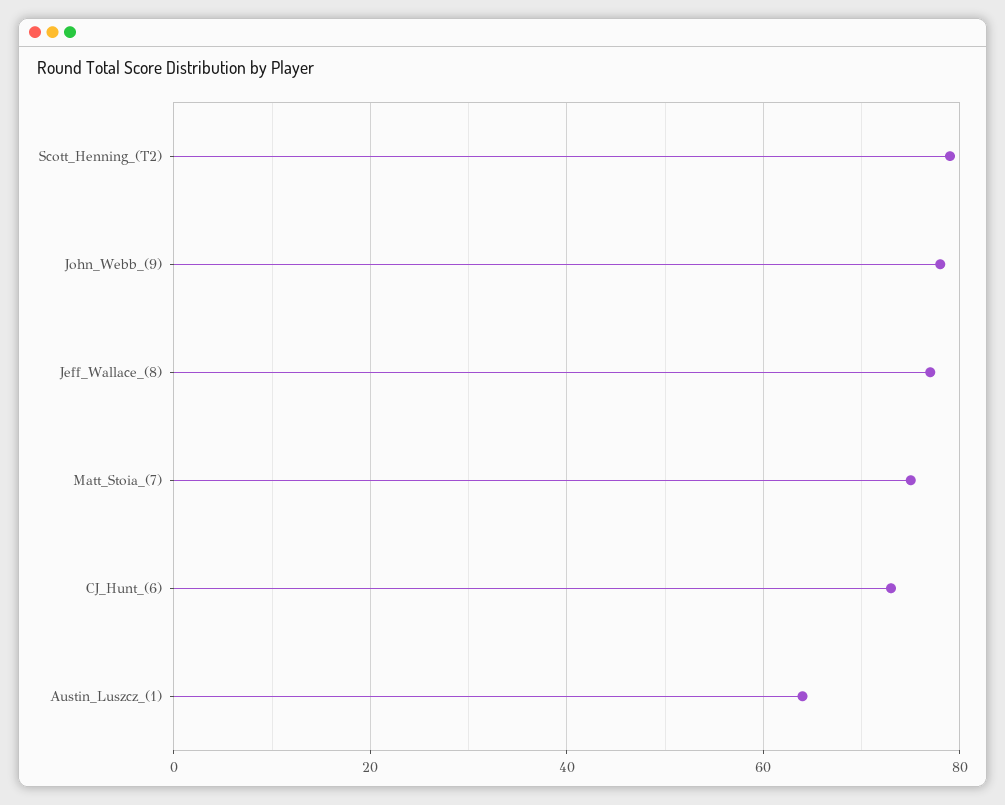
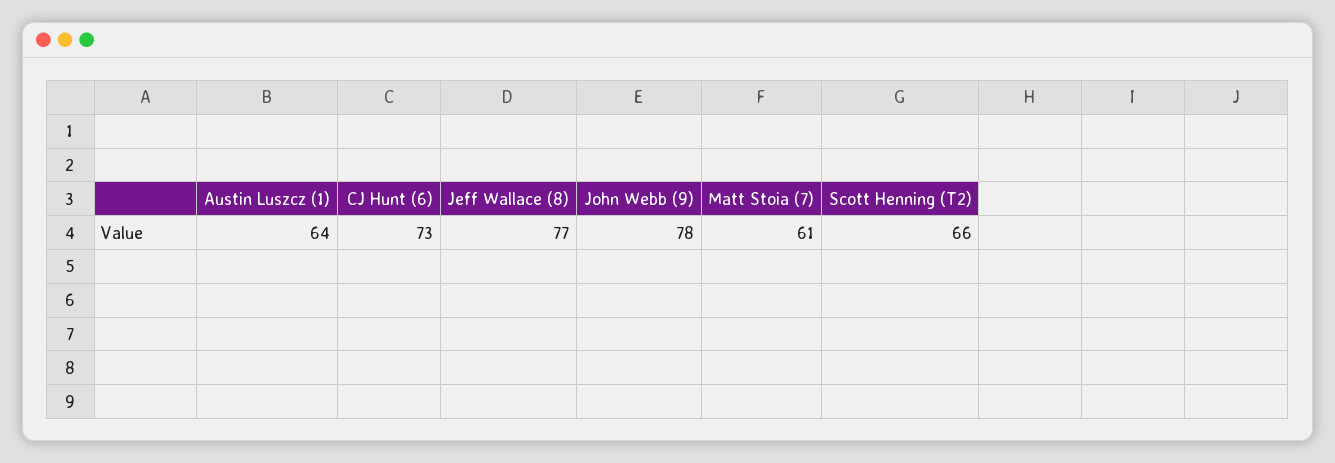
  {
-   "Scott_Henning_(T2)": 80,
+   "Scott_Henning_(T2)": 66,
    "John_Webb_(9)": 78,
    "Jeff_Wallace_(8)": 77,
-   "Matt_Stoia_(7)": 75,
+   "Matt_Stoia_(7)": 61,
    "CJ_Hunt_(6)": 73,
    "Austin_Luszcz_(1)": 64
  }

